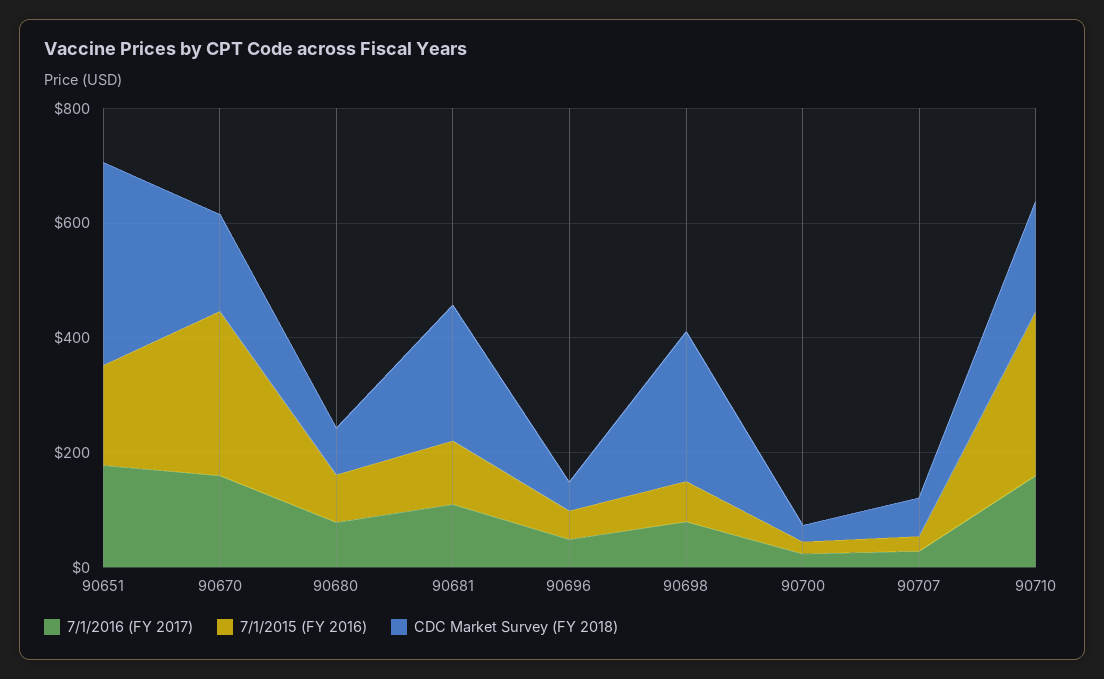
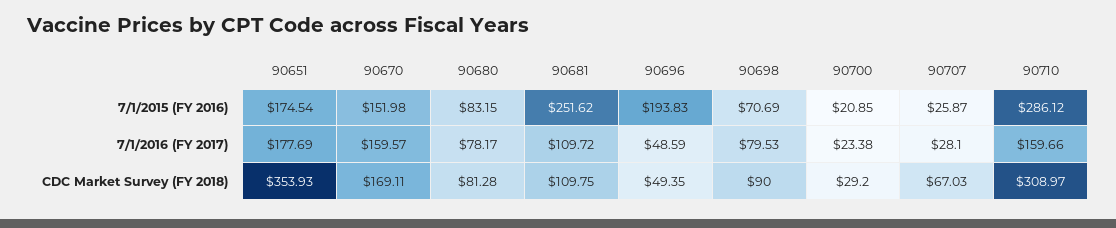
  {
    "7/1/2016 (FY 2017)": {
      "90651": 177.69,
      "90670": 159.57,
      "90680": 78.17,
      "90681": 109.72,
      "90696": 48.59,
      "90698": 79.53,
      "90700": 23.38,
      "90707": 28.1,
      "90710": 159.66
    },
    "7/1/2015 (FY 2016)": {
      "90651": 174.54,
-     "90670": 300,
+     "90670": 151.98,
      "90680": 83.15,
-     "90681": 100,
+     "90681": 251.62,
-     "90696": 50,
+     "90696": 193.83,
      "90698": 70.69,
      "90700": 20.85,
      "90707": 25.87,
      "90710": 286.12
    },
    "CDC Market Survey (FY 2018)": {
      "90651": 353.93,
      "90670": 169.11,
      "90680": 81.28,
-     "90681": 250,
+     "90681": 109.75,
      "90696": 49.35,
-     "90698": 250,
+     "90698": 90,
      "90700": 29.2,
      "90707": 67.03,
-     "90710": 200
+     "90710": 308.97
    }
  }

